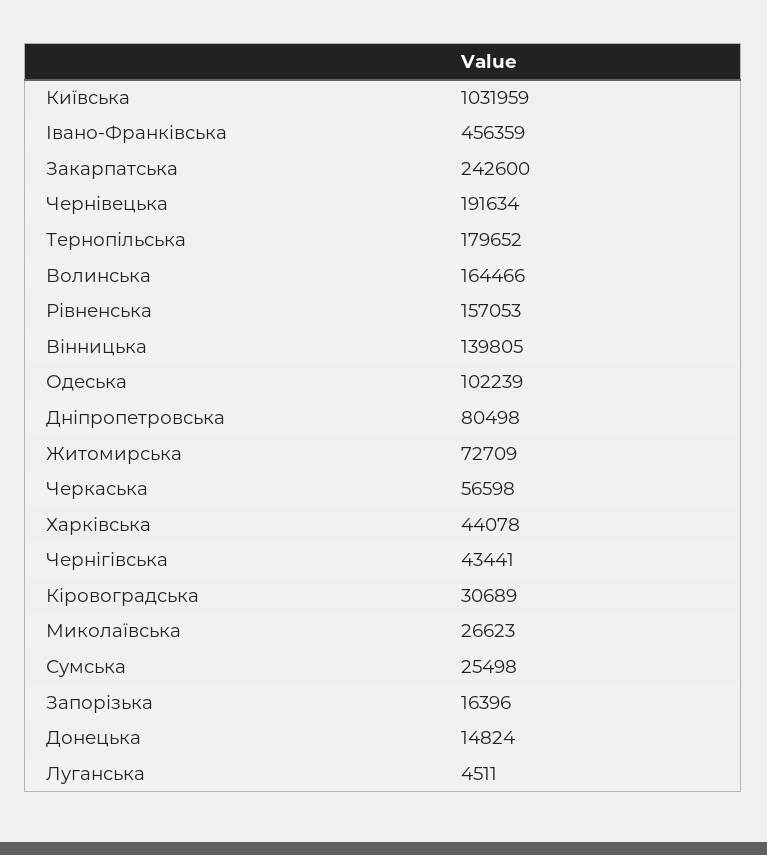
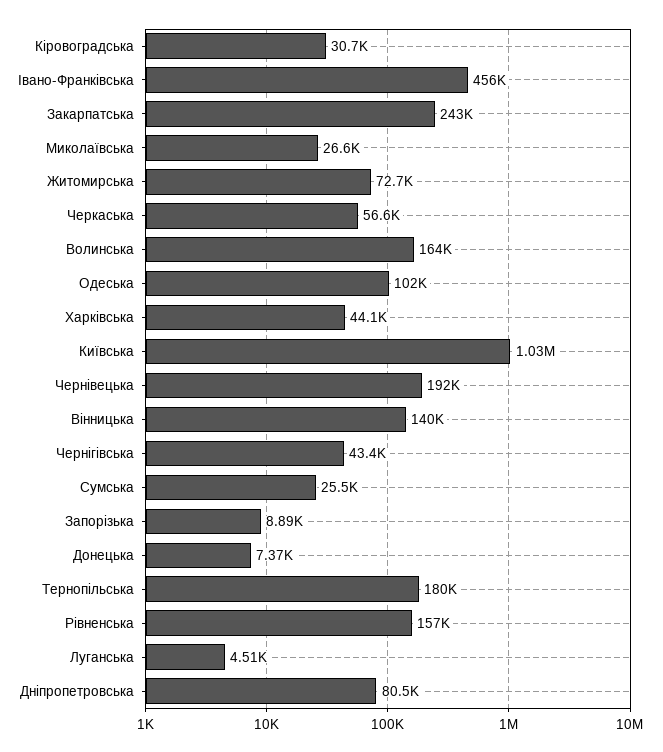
  {
    "Київська": 1031959,
    "Івано-Франківська": 456359,
    "Закарпатська": 242600,
    "Чернівецька": 191634,
    "Тернопільська": 179652,
    "Волинська": 164466,
    "Рівненська": 157053,
    "Вінницька": 139805,
    "Одеська": 102239,
    "Дніпропетровська": 80498,
    "Житомирська": 72709,
    "Черкаська": 56598,
    "Харківська": 44078,
    "Чернігівська": 43441,
    "Кіровоградська": 30689,
    "Миколаївська": 26623,
    "Сумська": 25498,
-   "Запорізька": 16396,
+   "Запорізька": 8890,
-   "Донецька": 14824,
+   "Донецька": 7370,
    "Луганська": 4511
  }

